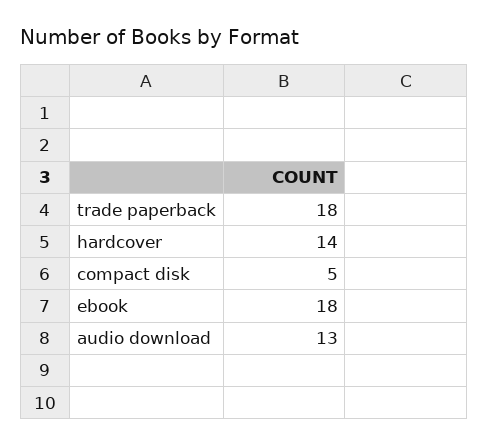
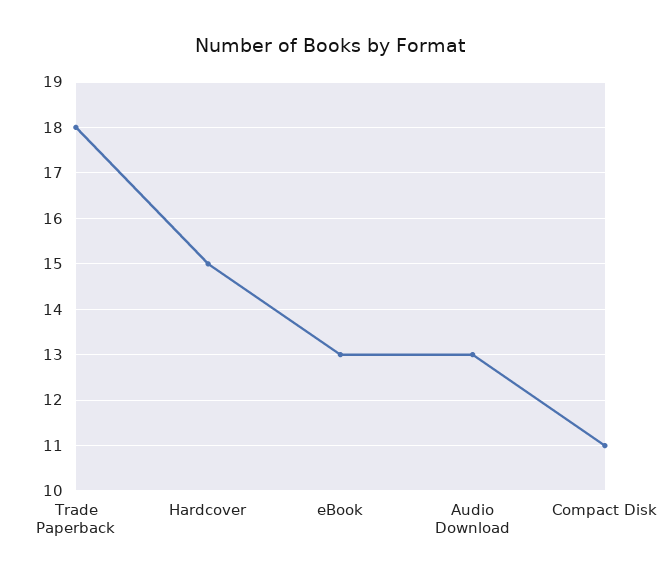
  {
    "trade paperback": 18,
-   "hardcover": 14,
+   "hardcover": 15,
-   "compact disk": 5,
+   "compact disk": 11,
-   "ebook": 18,
+   "ebook": 13,
    "audio download": 13
  }

